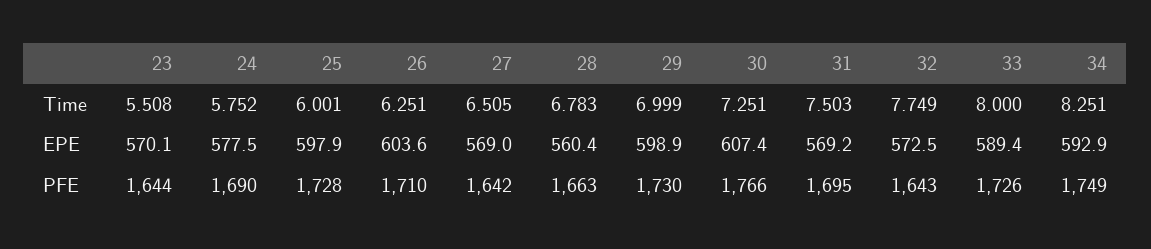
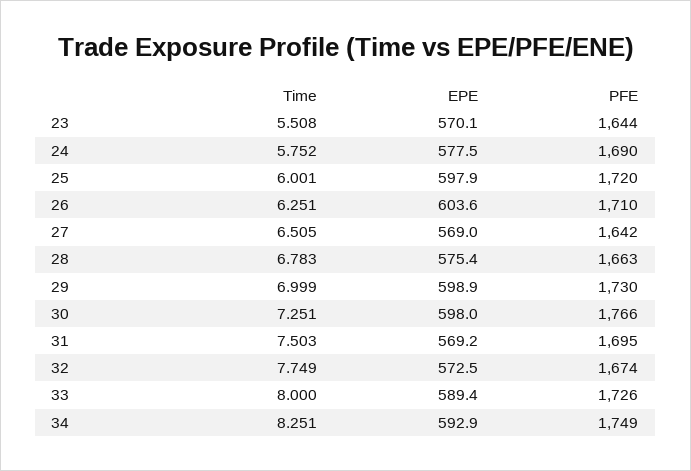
  {
    "23": {
      "Time": 5.508,
      "EPE": 570.1,
      "PFE": 1644
    },
    "24": {
      "Time": 5.752,
      "EPE": 577.5,
      "PFE": 1690
    },
    "25": {
      "Time": 6.001,
      "EPE": 597.9,
-     "PFE": 1728
+     "PFE": 1720
    },
    "26": {
      "Time": 6.251,
      "EPE": 603.6,
      "PFE": 1710
    },
    "27": {
      "Time": 6.505,
      "EPE": 569,
      "PFE": 1642
    },
    "28": {
      "Time": 6.783,
-     "EPE": 560.4,
+     "EPE": 575.4,
      "PFE": 1663
    },
    "29": {
      "Time": 6.999,
      "EPE": 598.9,
      "PFE": 1730
    },
    "30": {
      "Time": 7.251,
-     "EPE": 607.4,
+     "EPE": 598,
      "PFE": 1766
    },
    "31": {
      "Time": 7.503,
      "EPE": 569.2,
      "PFE": 1695
    },
    "32": {
      "Time": 7.749,
      "EPE": 572.5,
-     "PFE": 1643
+     "PFE": 1674
    },
    "33": {
      "Time": 8,
      "EPE": 589.4,
      "PFE": 1726
    },
    "34": {
      "Time": 8.251,
      "EPE": 592.9,
      "PFE": 1749
    }
  }

